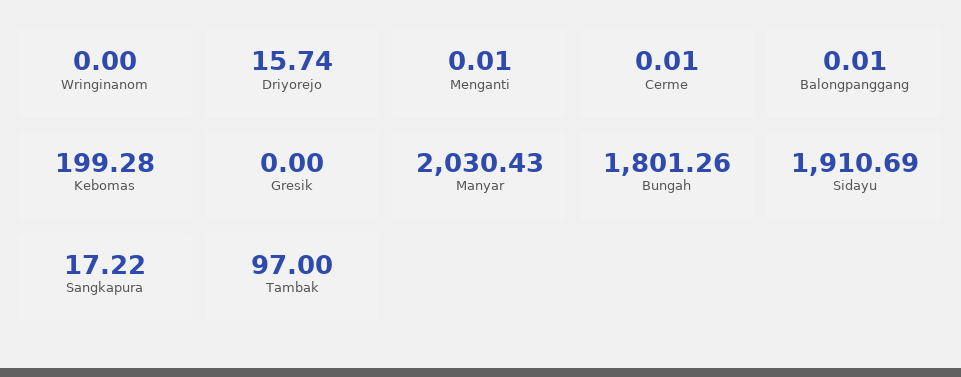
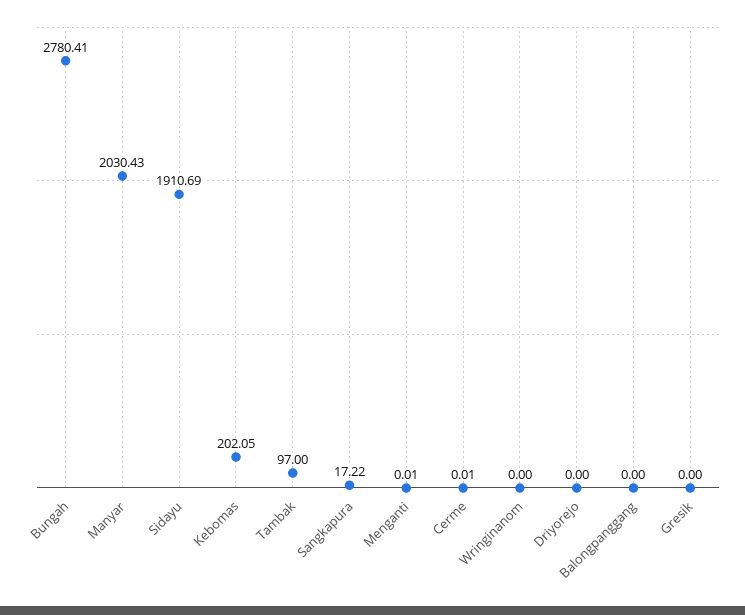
  {
    "Wringinanom": 0,
-   "Driyorejo": 15.74,
+   "Driyorejo": 0,
    "Menganti": 0.01,
    "Cerme": 0.01,
-   "Balongpanggang": 0.01,
+   "Balongpanggang": 0,
-   "Kebomas": 199.28,
+   "Kebomas": 202.05,
    "Gresik": 0,
    "Manyar": 2030.43,
-   "Bungah": 1801.26,
+   "Bungah": 2780.41,
    "Sidayu": 1910.69,
    "Sangkapura": 17.22,
    "Tambak": 97
  }

